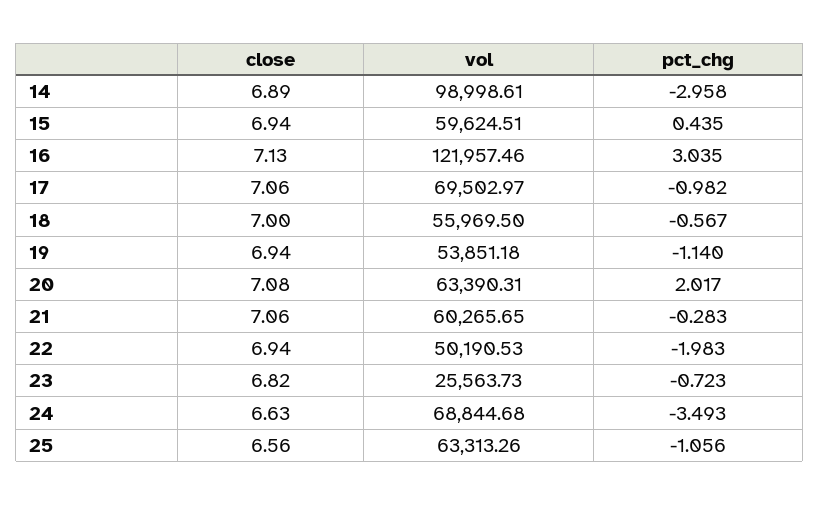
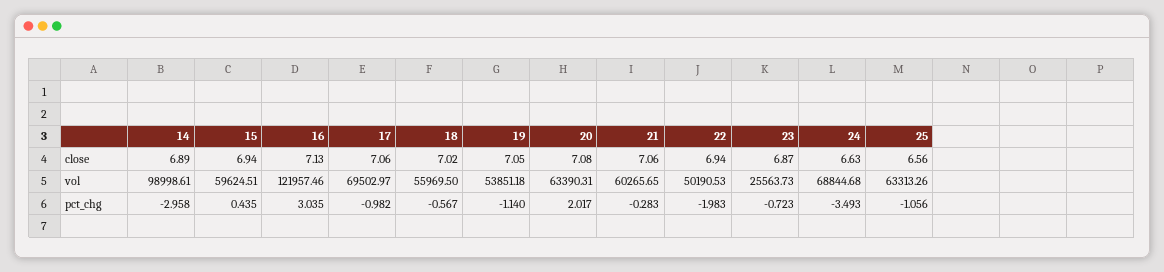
  {
    "close": {
      "14": 6.89,
      "15": 6.94,
      "16": 7.13,
      "17": 7.06,
-     "18": 7,
+     "18": 7.02,
-     "19": 6.94,
+     "19": 7.05,
      "20": 7.08,
      "21": 7.06,
      "22": 6.94,
-     "23": 6.82,
+     "23": 6.87,
      "24": 6.63,
      "25": 6.56
    },
    "vol": {
      "14": 98998.61,
      "15": 59624.51,
      "16": 121957.46,
      "17": 69502.97,
      "18": 55969.5,
      "19": 53851.18,
      "20": 63390.31,
      "21": 60265.65,
      "22": 50190.53,
      "23": 25563.73,
      "24": 68844.68,
      "25": 63313.26
    },
    "pct_chg": {
      "14": -2.958,
      "15": 0.435,
      "16": 3.035,
      "17": -0.982,
      "18": -0.567,
      "19": -1.14,
      "20": 2.017,
      "21": -0.283,
      "22": -1.983,
      "23": -0.723,
      "24": -3.493,
      "25": -1.056
    }
  }

